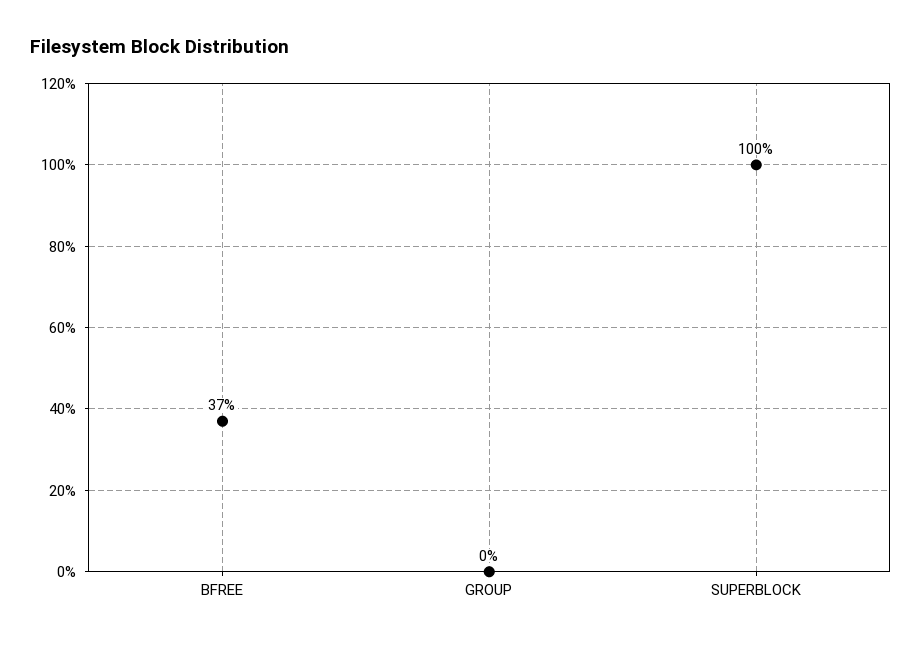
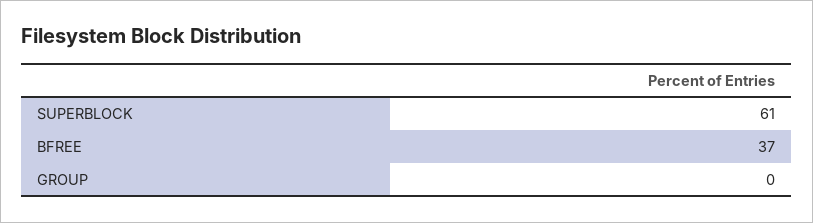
  {
    "BFREE": 37,
    "GROUP": 0,
-   "SUPERBLOCK": 100
+   "SUPERBLOCK": 61
  }

